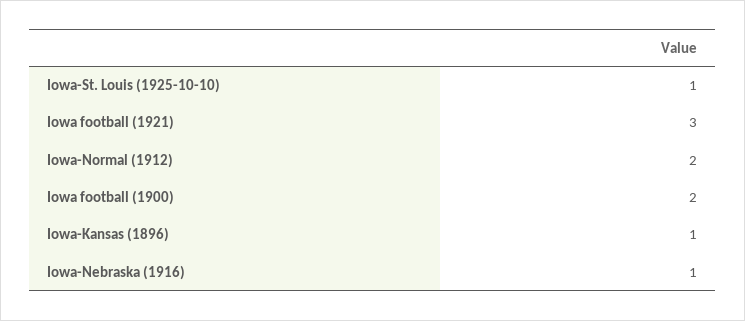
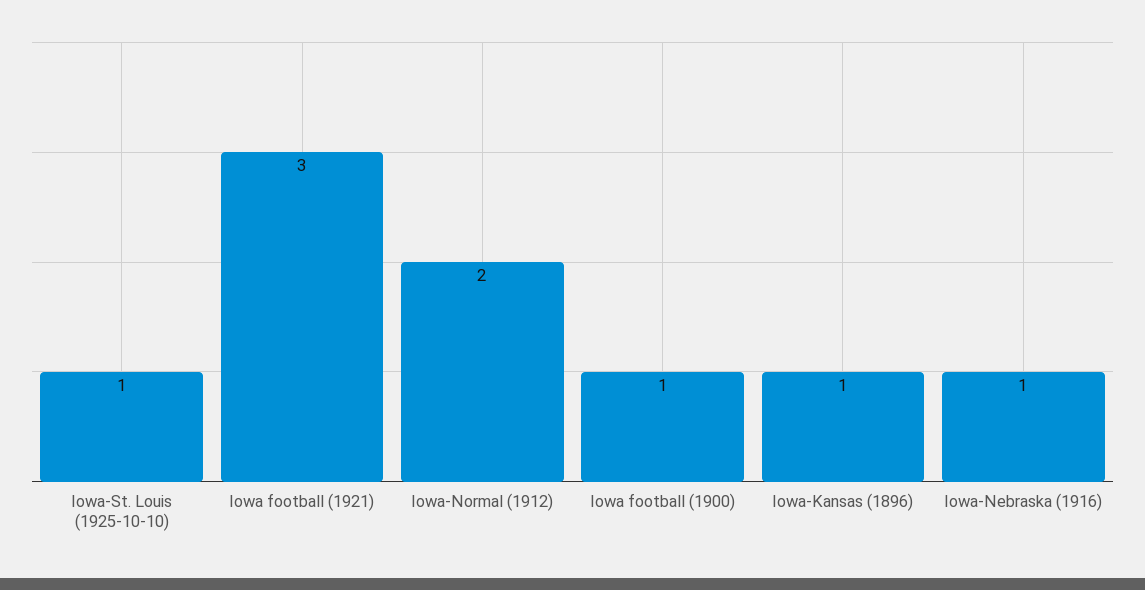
  {
    "Iowa-St. Louis (1925-10-10)": 1,
    "Iowa football (1921)": 3,
    "Iowa-Normal (1912)": 2,
-   "Iowa football (1900)": 2,
+   "Iowa football (1900)": 1,
    "Iowa-Kansas (1896)": 1,
    "Iowa-Nebraska (1916)": 1
  }

